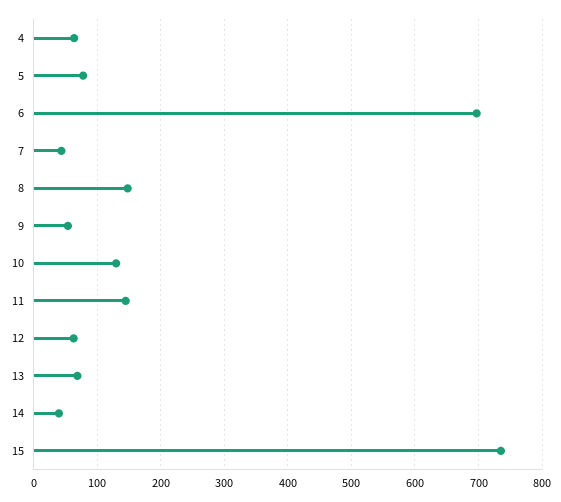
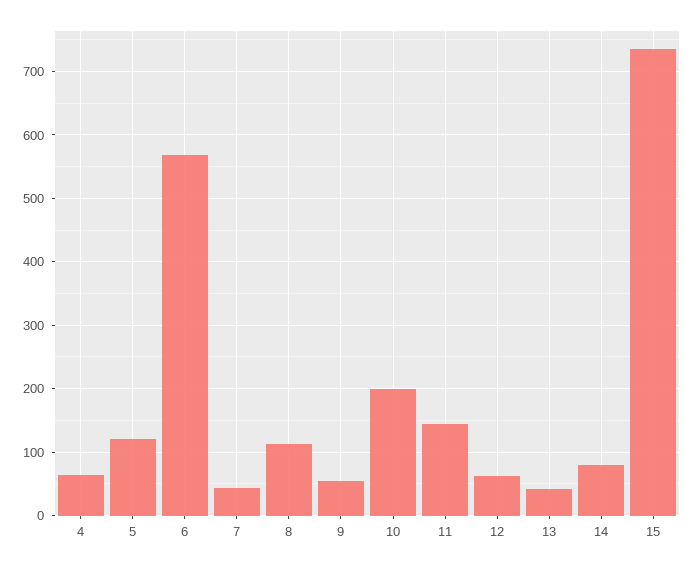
  {
    "4": 60,
-   "5": 80,
+   "5": 120,
-   "6": 700,
+   "6": 570,
    "7": 40,
-   "8": 150,
+   "8": 110,
    "9": 50,
-   "10": 130,
+   "10": 200,
    "11": 150,
    "12": 60,
-   "13": 70,
+   "13": 40,
-   "14": 40,
+   "14": 80,
    "15": 740
  }

